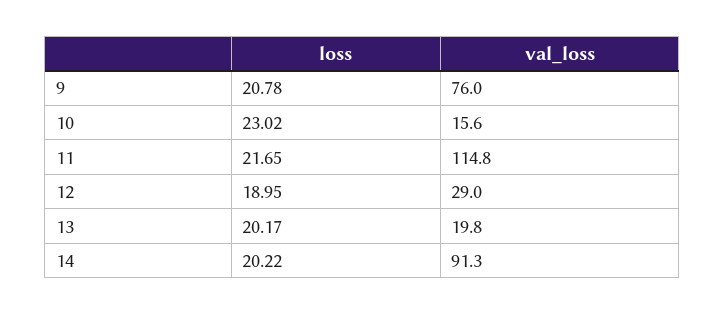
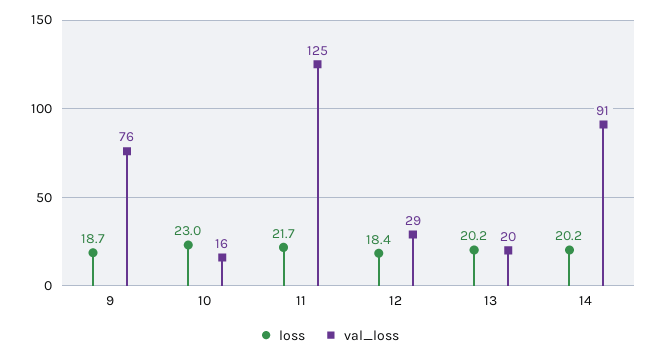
  {
    "loss": {
-     "9": 20.78,
+     "9": 18.7,
      "10": 23.02,
      "11": 21.65,
-     "12": 18.95,
+     "12": 18.4,
      "13": 20.17,
      "14": 20.22
    },
    "val_loss": {
      "9": 76,
      "10": 15.6,
-     "11": 114.8,
+     "11": 125,
      "12": 29,
      "13": 19.8,
      "14": 91.3
    }
  }

